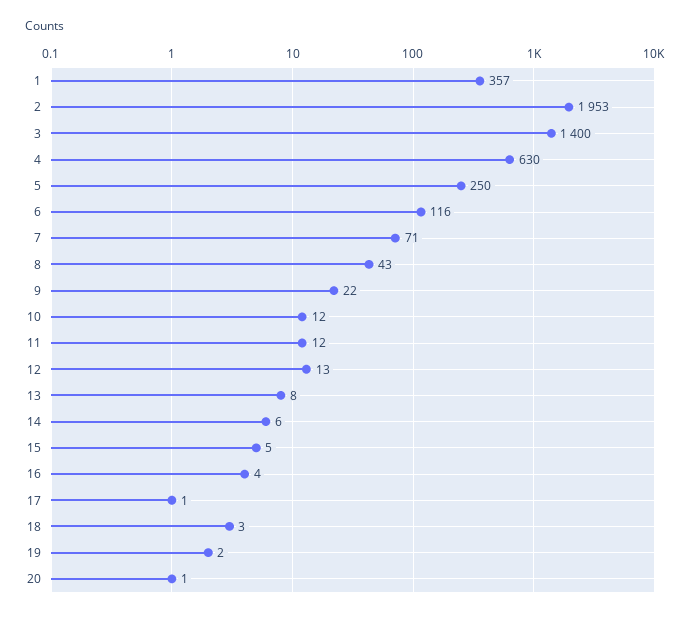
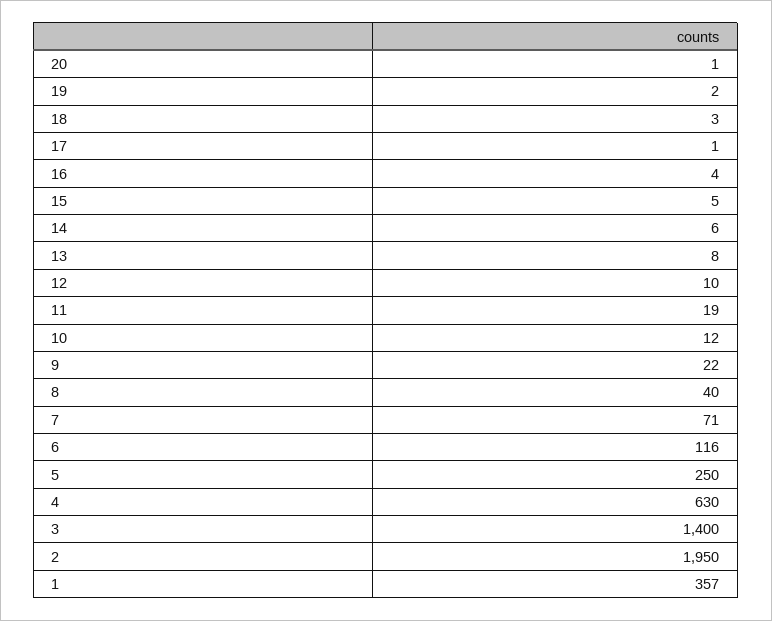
  {
    "1": 357,
-   "2": 1953,
+   "2": 1950,
    "3": 1400,
    "4": 630,
    "5": 250,
    "6": 116,
    "7": 71,
-   "8": 43,
+   "8": 40,
    "9": 22,
    "10": 12,
-   "11": 12,
+   "11": 19,
-   "12": 13,
+   "12": 10,
    "13": 8,
    "14": 6,
    "15": 5,
    "16": 4,
    "17": 1,
    "18": 3,
    "19": 2,
    "20": 1
  }

